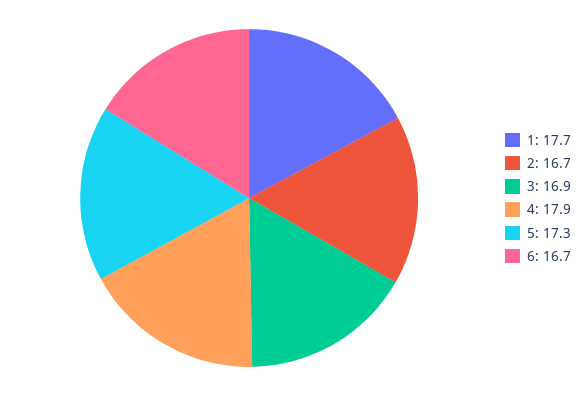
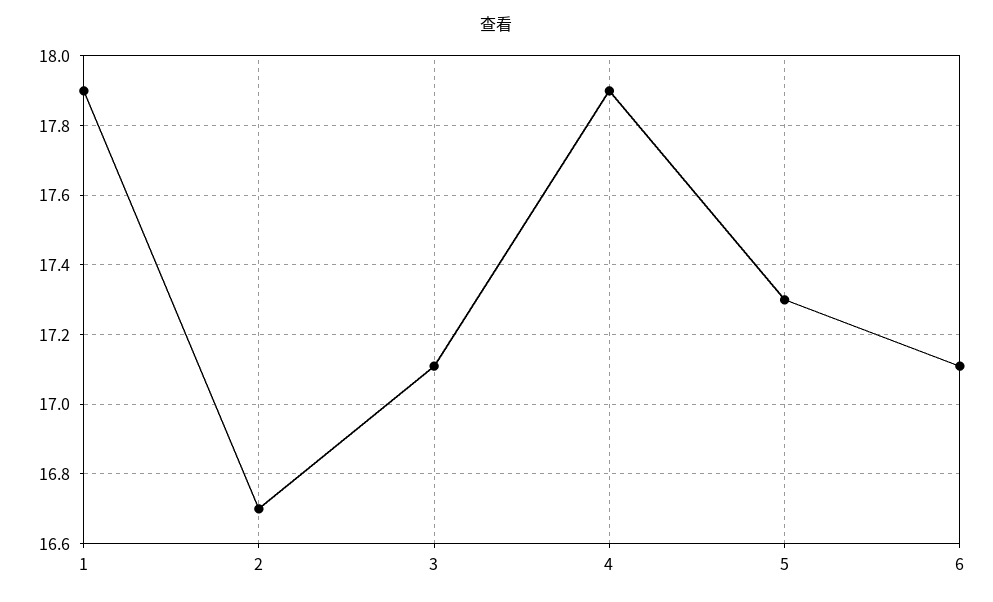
  {
-   "1": 17.7,
+   "1": 17.9,
    "2": 16.7,
-   "3": 16.9,
+   "3": 17.1,
    "4": 17.9,
    "5": 17.3,
-   "6": 16.7
+   "6": 17.1
  }

